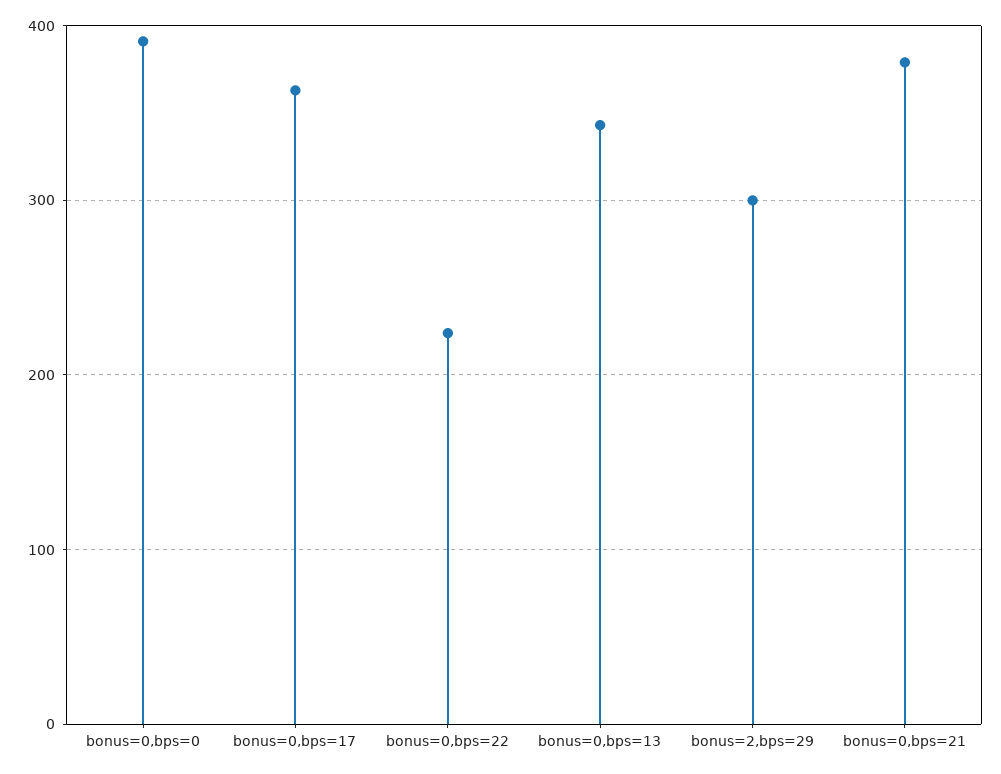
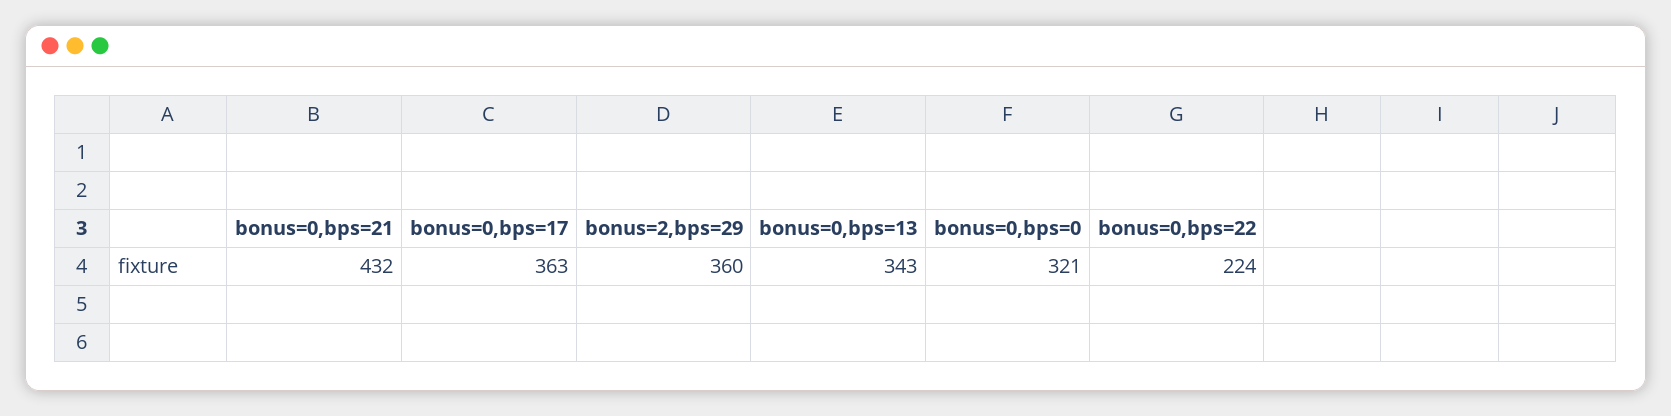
  {
-   "bonus=0,bps=0": 390,
+   "bonus=0,bps=0": 321,
    "bonus=0,bps=17": 363,
    "bonus=0,bps=22": 224,
    "bonus=0,bps=13": 343,
-   "bonus=2,bps=29": 300,
+   "bonus=2,bps=29": 360,
-   "bonus=0,bps=21": 380
+   "bonus=0,bps=21": 432
  }

